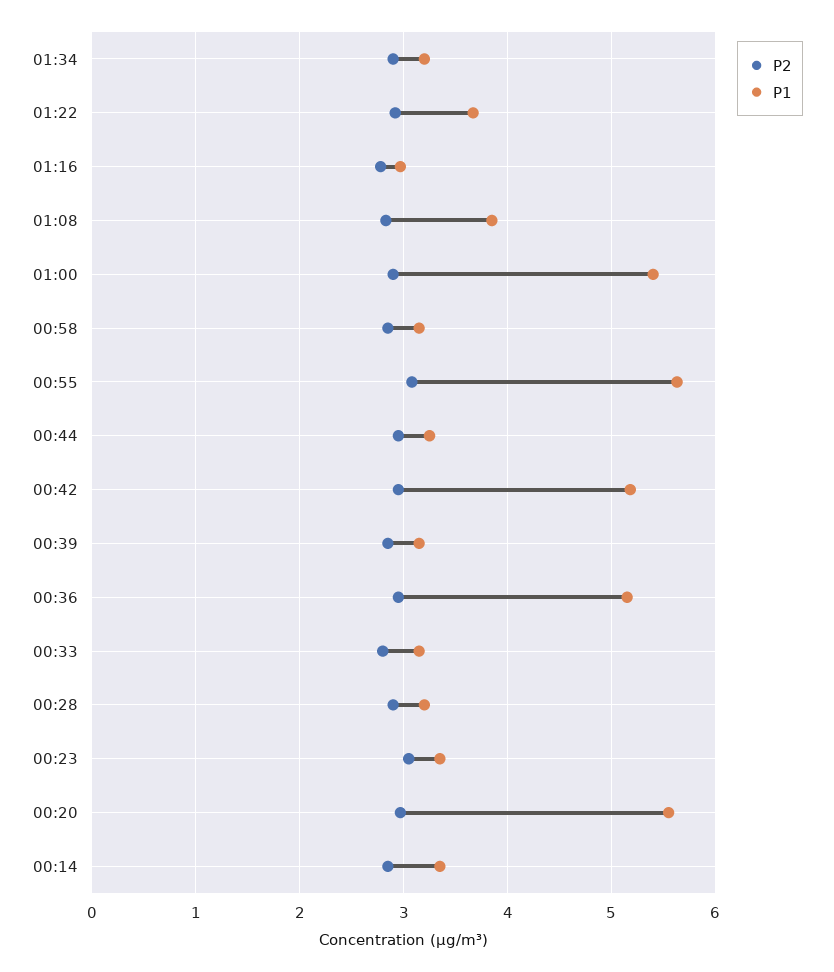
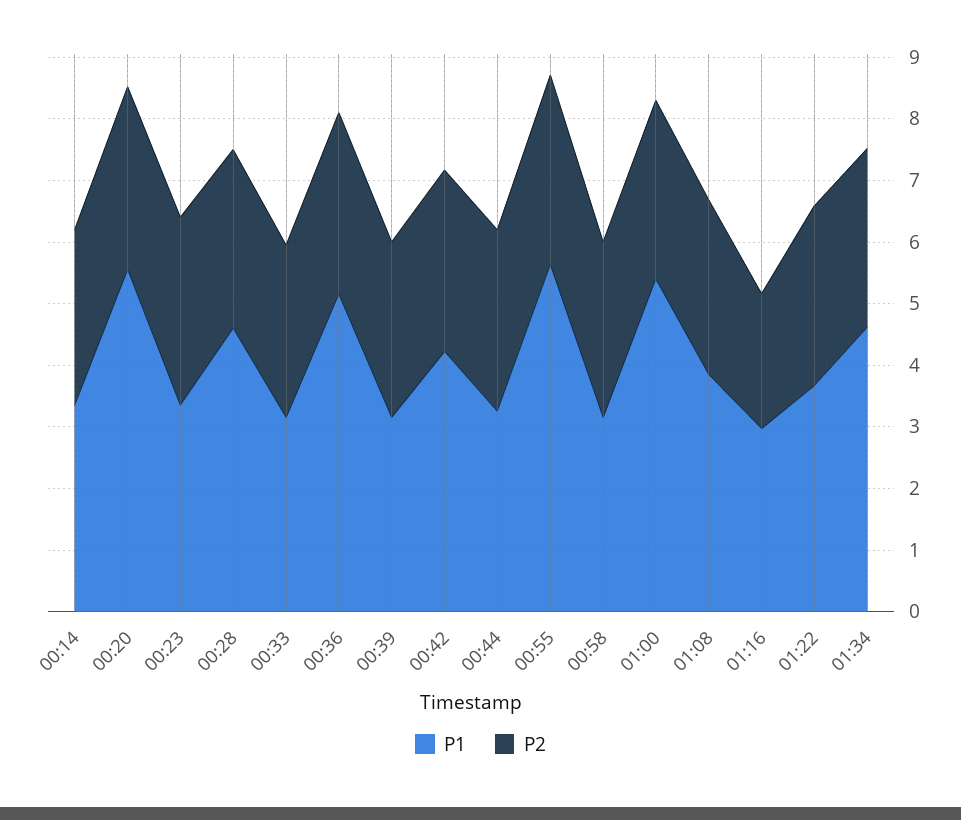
  {
    "P2": {
      "01:34": 2.9,
      "01:22": 2.9,
-     "01:16": 2.8,
+     "01:16": 2.2,
      "01:08": 2.8,
      "01:00": 2.9,
      "00:58": 2.9,
      "00:55": 3.1,
      "00:44": 3,
      "00:42": 3,
      "00:39": 2.9,
      "00:36": 3,
      "00:33": 2.8,
      "00:28": 2.9,
      "00:23": 3.1,
      "00:20": 3,
      "00:14": 2.9
    },
    "P1": {
-     "01:34": 3.2,
+     "01:34": 4.6,
      "01:22": 3.7,
      "01:16": 3,
      "01:08": 3.9,
      "01:00": 5.4,
      "00:58": 3.2,
      "00:55": 5.6,
      "00:44": 3.3,
-     "00:42": 5.2,
+     "00:42": 4.2,
      "00:39": 3.2,
      "00:36": 5.2,
      "00:33": 3.2,
-     "00:28": 3.2,
+     "00:28": 4.6,
      "00:23": 3.4,
      "00:20": 5.6,
      "00:14": 3.4
    }
  }

